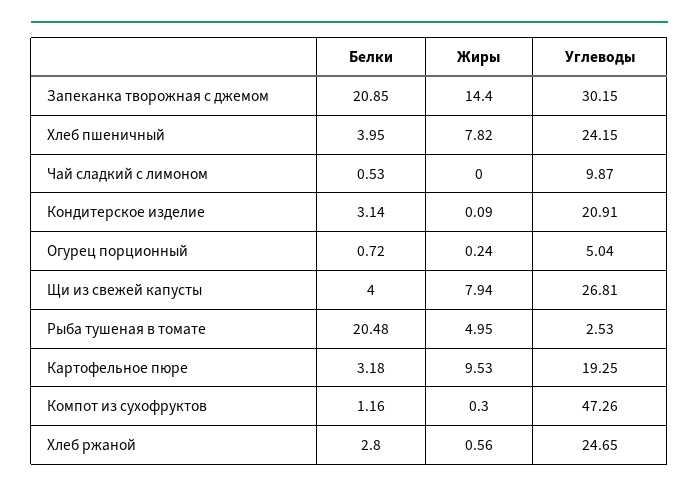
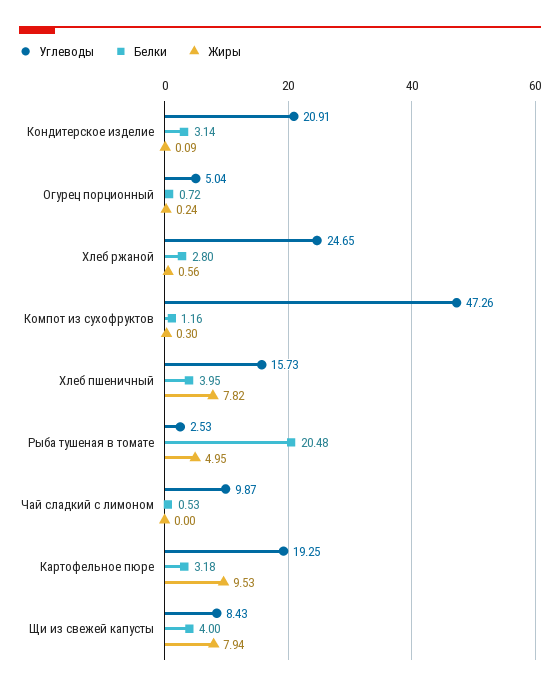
  {
    "Белки": {
-     "Запеканка творожная с джемом": 20.85,
      "Хлеб пшеничный": 3.95,
      "Чай сладкий с лимоном": 0.53,
      "Кондитерское изделие": 3.14,
      "Огурец порционный": 0.72,
      "Щи из свежей капусты": 4,
      "Рыба тушеная в томате": 20.48,
      "Картофельное пюре": 3.18,
      "Компот из сухофруктов": 1.16,
      "Хлеб ржаной": 2.8
    },
    "Жиры": {
-     "Запеканка творожная с джемом": 14.4,
      "Хлеб пшеничный": 7.82,
      "Чай сладкий с лимоном": 0,
      "Кондитерское изделие": 0.09,
      "Огурец порционный": 0.24,
      "Щи из свежей капусты": 7.94,
      "Рыба тушеная в томате": 4.95,
      "Картофельное пюре": 9.53,
      "Компот из сухофруктов": 0.3,
      "Хлеб ржаной": 0.56
    },
    "Углеводы": {
-     "Запеканка творожная с джемом": 30.15,
-     "Хлеб пшеничный": 24.15,
+     "Хлеб пшеничный": 15.73,
      "Чай сладкий с лимоном": 9.87,
      "Кондитерское изделие": 20.91,
      "Огурец порционный": 5.04,
-     "Щи из свежей капусты": 26.81,
+     "Щи из свежей капусты": 8.43,
      "Рыба тушеная в томате": 2.53,
      "Картофельное пюре": 19.25,
      "Компот из сухофруктов": 47.26,
      "Хлеб ржаной": 24.65
    }
  }

